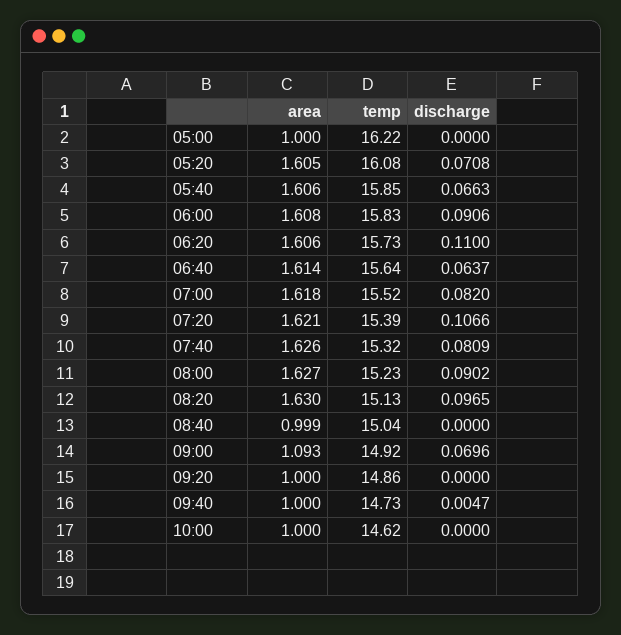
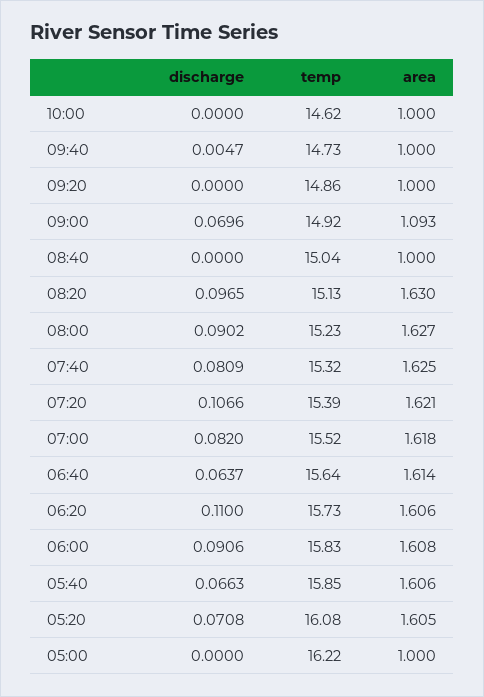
  {
    "area": {
      "05:00": 1,
      "05:20": 1.605,
      "05:40": 1.606,
      "06:00": 1.608,
      "06:20": 1.606,
      "06:40": 1.614,
      "07:00": 1.618,
      "07:20": 1.621,
-     "07:40": 1.626,
+     "07:40": 1.625,
      "08:00": 1.627,
      "08:20": 1.63,
-     "08:40": 0.999,
+     "08:40": 1,
      "09:00": 1.093,
      "09:20": 1,
      "09:40": 1,
      "10:00": 1
    },
    "temp": {
      "05:00": 16.22,
      "05:20": 16.08,
      "05:40": 15.85,
      "06:00": 15.83,
      "06:20": 15.73,
      "06:40": 15.64,
      "07:00": 15.52,
      "07:20": 15.39,
      "07:40": 15.32,
      "08:00": 15.23,
      "08:20": 15.13,
      "08:40": 15.04,
      "09:00": 14.92,
      "09:20": 14.86,
      "09:40": 14.73,
      "10:00": 14.62
    },
    "discharge": {
      "05:00": 0,
      "05:20": 0.0708,
      "05:40": 0.0663,
      "06:00": 0.0906,
      "06:20": 0.11,
      "06:40": 0.0637,
      "07:00": 0.082,
      "07:20": 0.1066,
      "07:40": 0.0809,
      "08:00": 0.0902,
      "08:20": 0.0965,
      "08:40": 0,
      "09:00": 0.0696,
      "09:20": 0,
      "09:40": 0.0047,
      "10:00": 0
    }
  }

